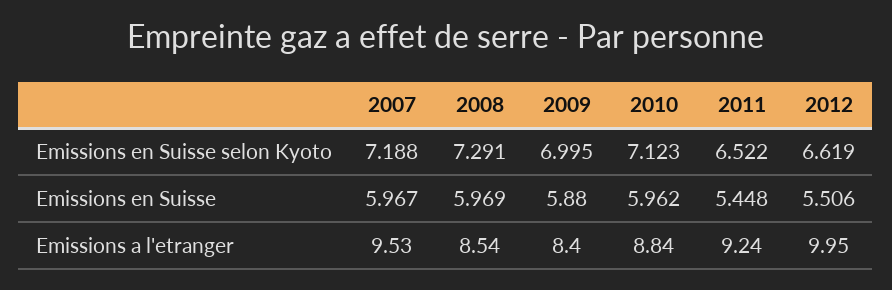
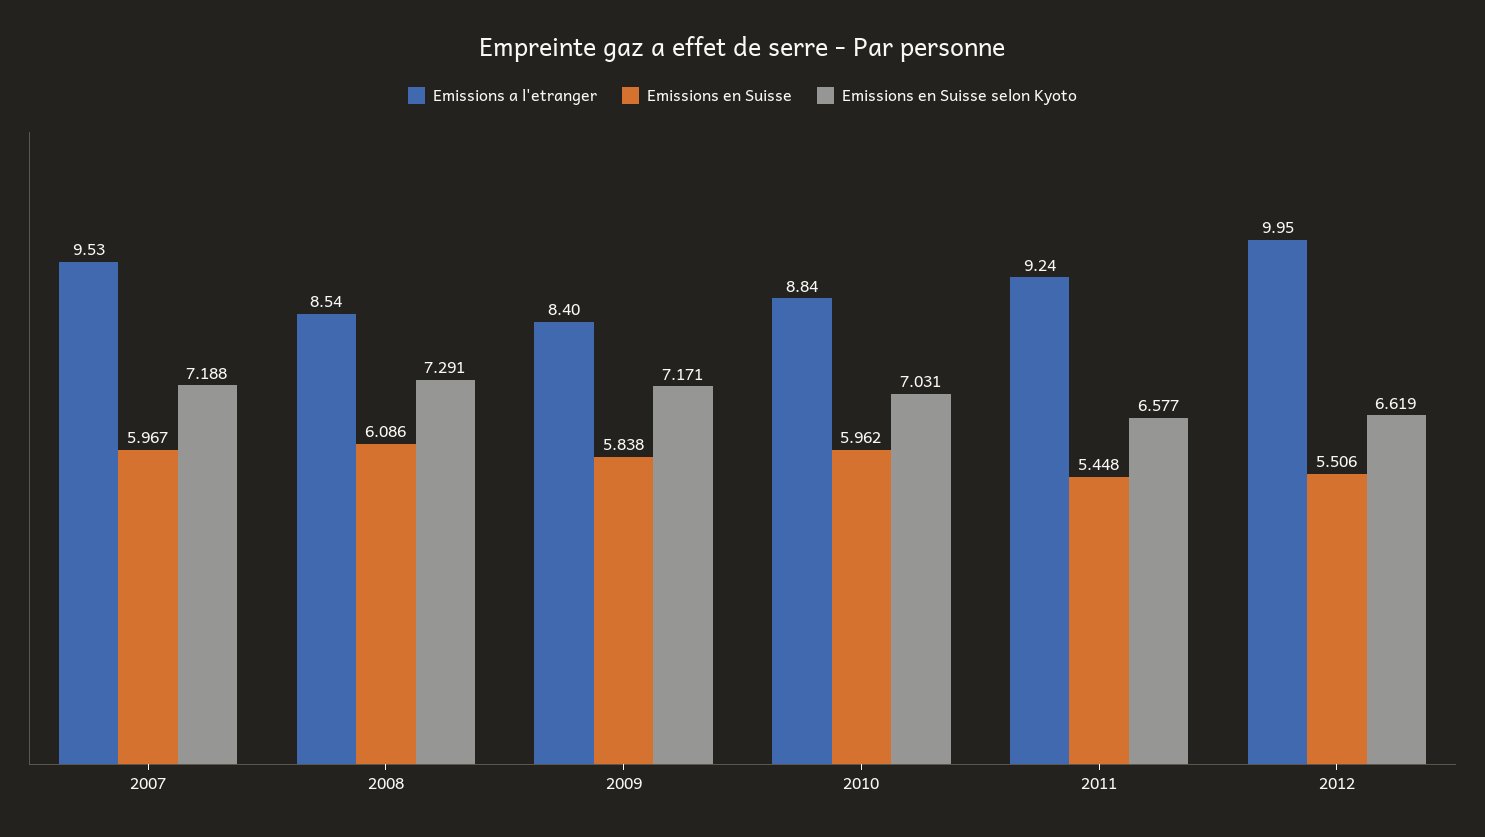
  {
    "Emissions en Suisse selon Kyoto": {
      "2007": 7.188,
      "2008": 7.291,
-     "2009": 6.995,
+     "2009": 7.171,
-     "2010": 7.123,
+     "2010": 7.031,
-     "2011": 6.522,
+     "2011": 6.577,
      "2012": 6.619
    },
    "Emissions en Suisse": {
      "2007": 5.967,
-     "2008": 5.969,
+     "2008": 6.086,
-     "2009": 5.88,
+     "2009": 5.838,
      "2010": 5.962,
      "2011": 5.448,
      "2012": 5.506
    },
    "Emissions a l'etranger": {
      "2007": 9.53,
      "2008": 8.54,
      "2009": 8.4,
      "2010": 8.84,
      "2011": 9.24,
      "2012": 9.95
    }
  }

